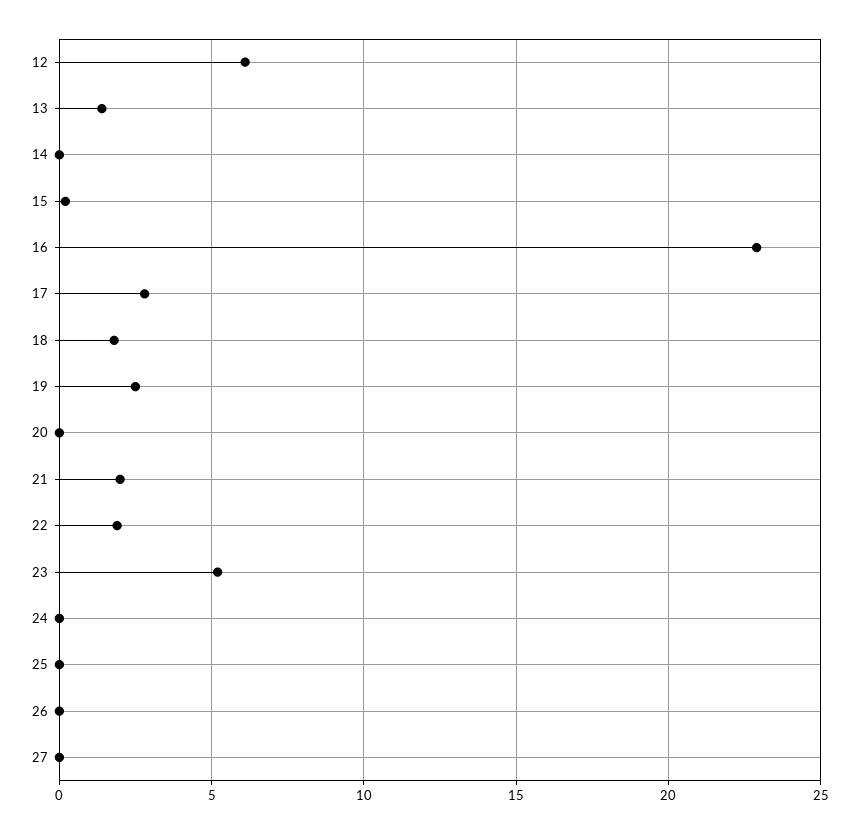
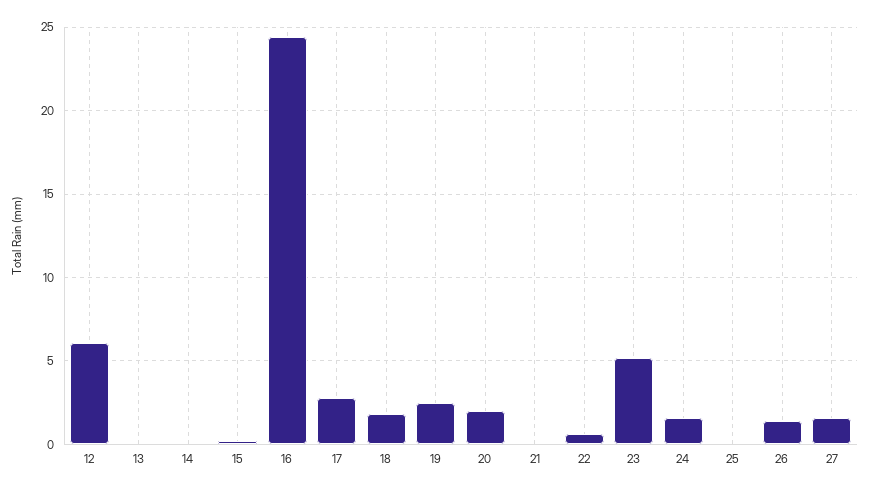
  {
    "12": 6,
-   "13": 1.5,
+   "13": 0,
    "14": 0,
    "15": 0,
-   "16": 23,
+   "16": 24.5,
    "17": 3,
    "18": 2,
    "19": 2.5,
-   "20": 0,
+   "20": 2,
-   "21": 2,
+   "21": 0,
-   "22": 2,
+   "22": 0.5,
    "23": 5,
-   "24": 0,
+   "24": 1.5,
    "25": 0,
-   "26": 0,
+   "26": 1.5,
-   "27": 0
+   "27": 1.5
  }

